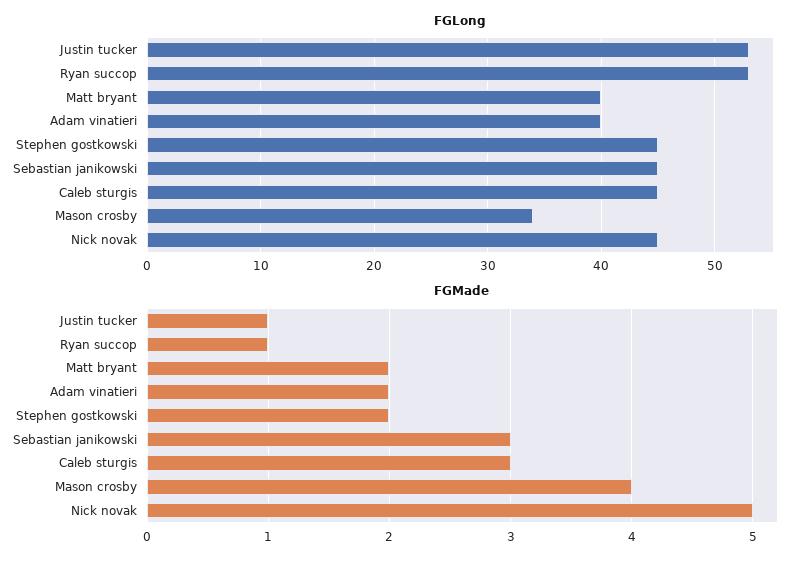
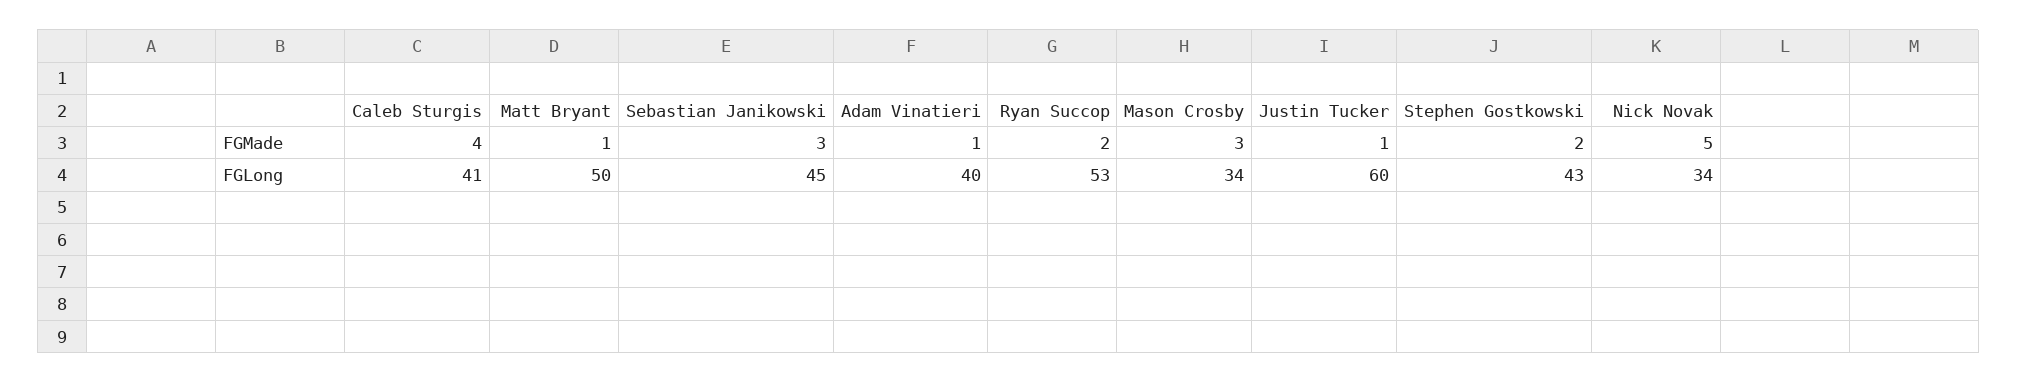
  {
    "FGLong": {
-     "Justin tucker": 53,
+     "Justin tucker": 60,
      "Ryan succop": 53,
-     "Matt bryant": 40,
+     "Matt bryant": 50,
      "Adam vinatieri": 40,
-     "Stephen gostkowski": 45,
+     "Stephen gostkowski": 43,
      "Sebastian janikowski": 45,
-     "Caleb sturgis": 45,
+     "Caleb sturgis": 41,
      "Mason crosby": 34,
-     "Nick novak": 45
+     "Nick novak": 34
    },
    "FGMade": {
      "Justin tucker": 1,
-     "Ryan succop": 1,
+     "Ryan succop": 2,
-     "Matt bryant": 2,
+     "Matt bryant": 1,
-     "Adam vinatieri": 2,
+     "Adam vinatieri": 1,
      "Stephen gostkowski": 2,
      "Sebastian janikowski": 3,
-     "Caleb sturgis": 3,
+     "Caleb sturgis": 4,
-     "Mason crosby": 4,
+     "Mason crosby": 3,
      "Nick novak": 5
    }
  }

